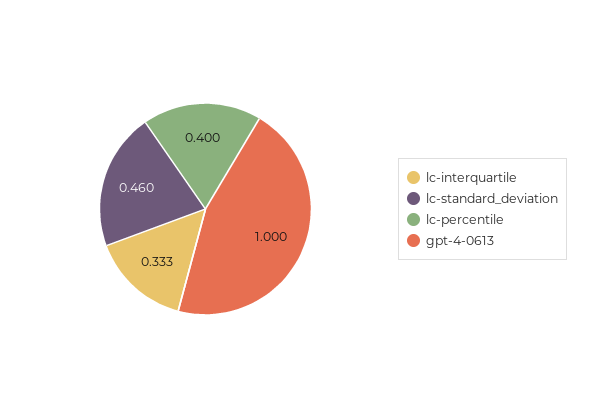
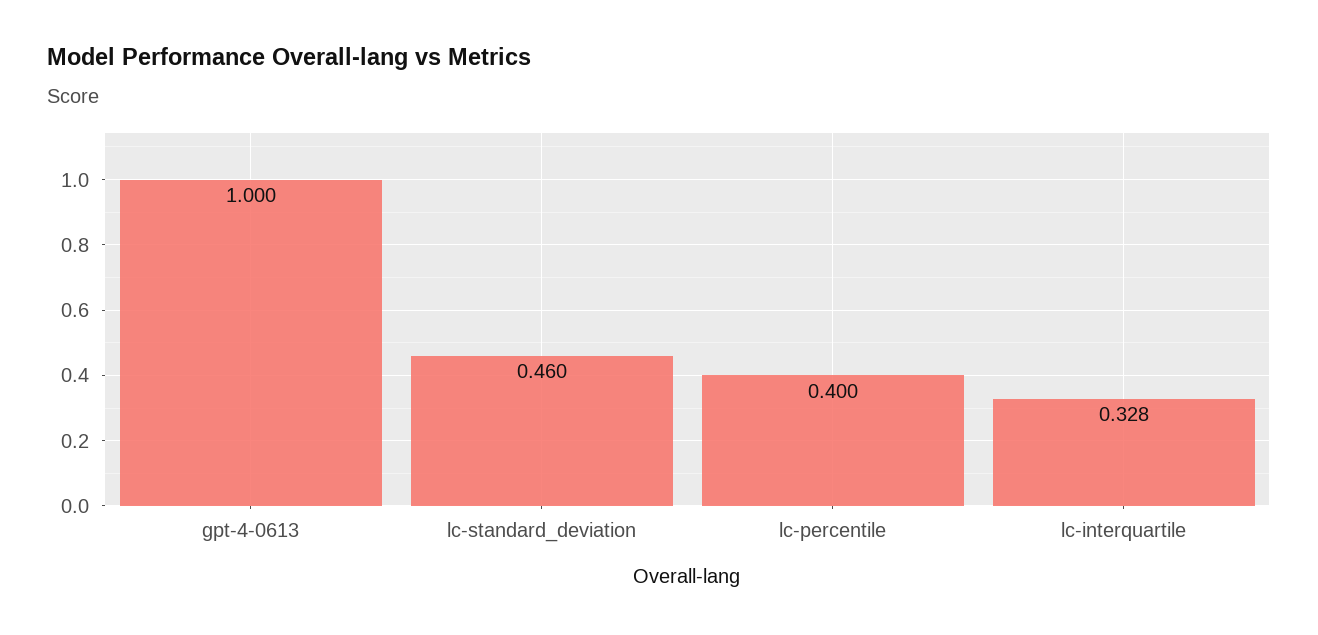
  {
-   "lc-interquartile": 0.333,
+   "lc-interquartile": 0.328,
    "lc-standard_deviation": 0.46,
    "lc-percentile": 0.4,
    "gpt-4-0613": 1
  }

